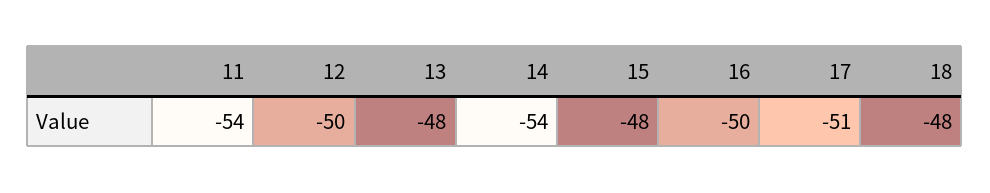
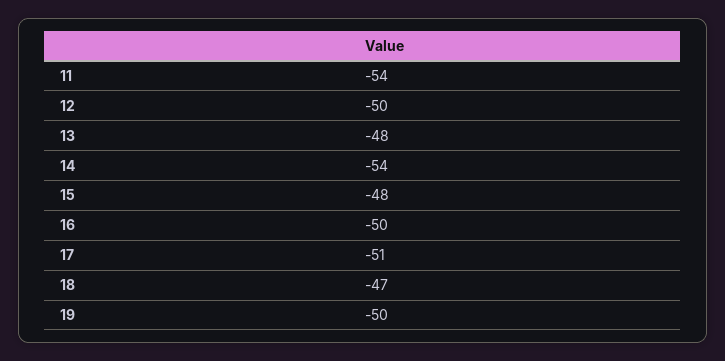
  {
    "11": -54,
    "12": -50,
    "13": -48,
    "14": -54,
    "15": -48,
    "16": -50,
    "17": -51,
-   "18": -48
+   "18": -47,
+   "19": -50
  }

